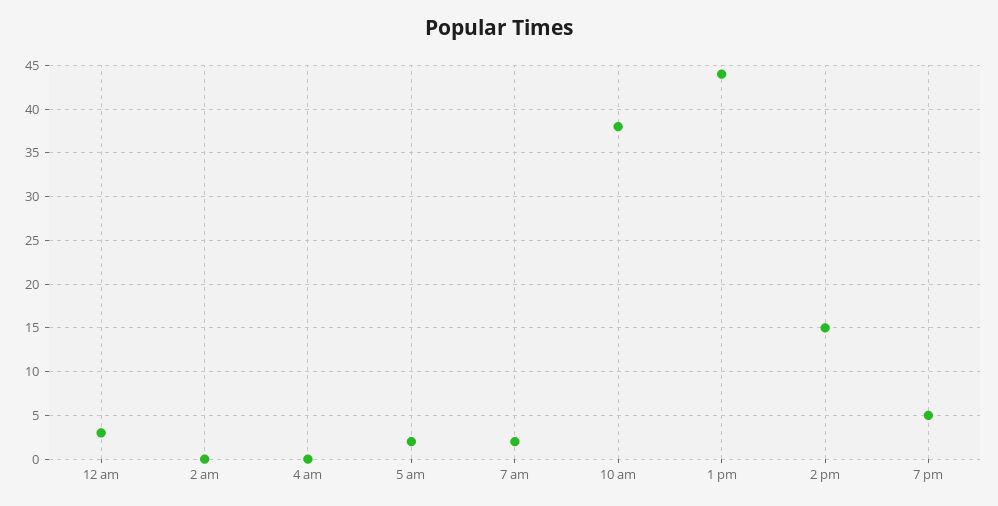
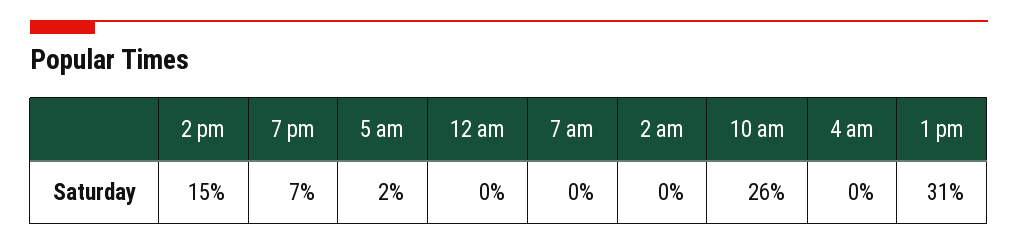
  {
-   "12 am": 3,
+   "12 am": 0,
    "2 am": 0,
    "4 am": 0,
    "5 am": 2,
-   "7 am": 2,
+   "7 am": 0,
-   "10 am": 38,
+   "10 am": 26,
-   "1 pm": 44,
+   "1 pm": 31,
    "2 pm": 15,
-   "7 pm": 5
+   "7 pm": 7
  }

